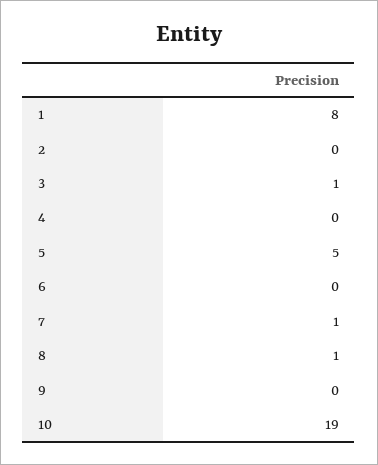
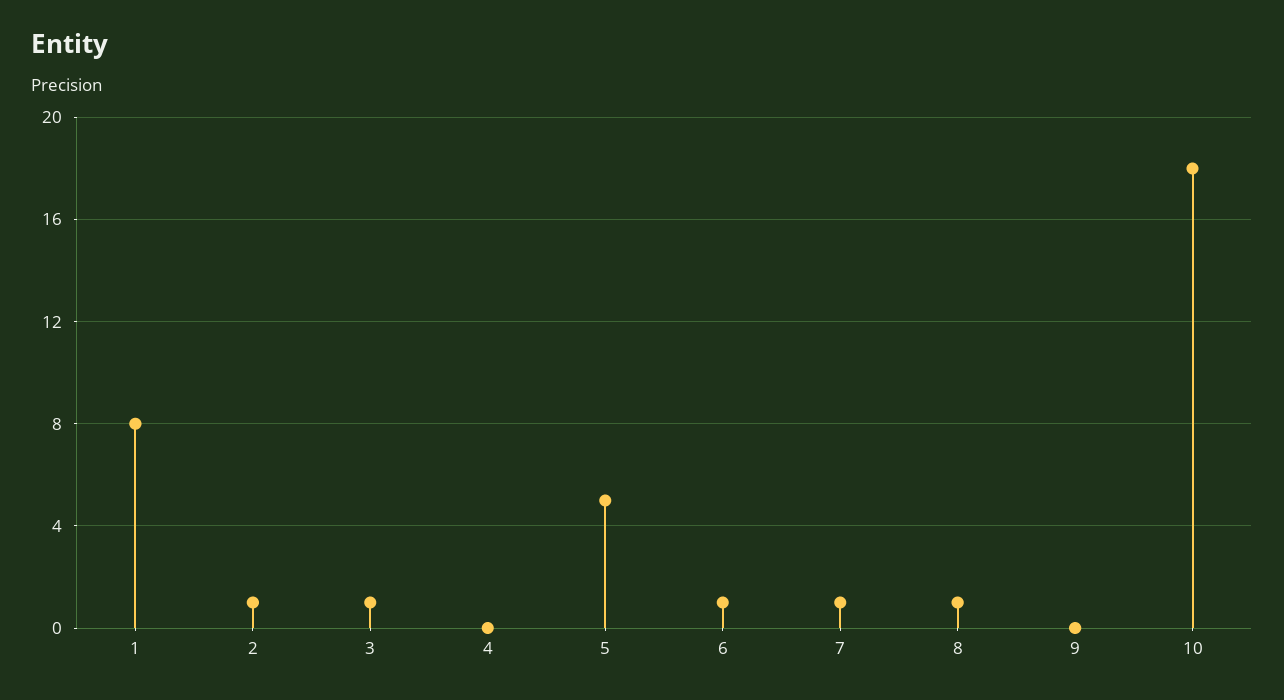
  {
    "1": 8,
-   "2": 0,
+   "2": 1,
    "3": 1,
    "4": 0,
    "5": 5,
-   "6": 0,
+   "6": 1,
    "7": 1,
    "8": 1,
    "9": 0,
-   "10": 19
+   "10": 18
  }

